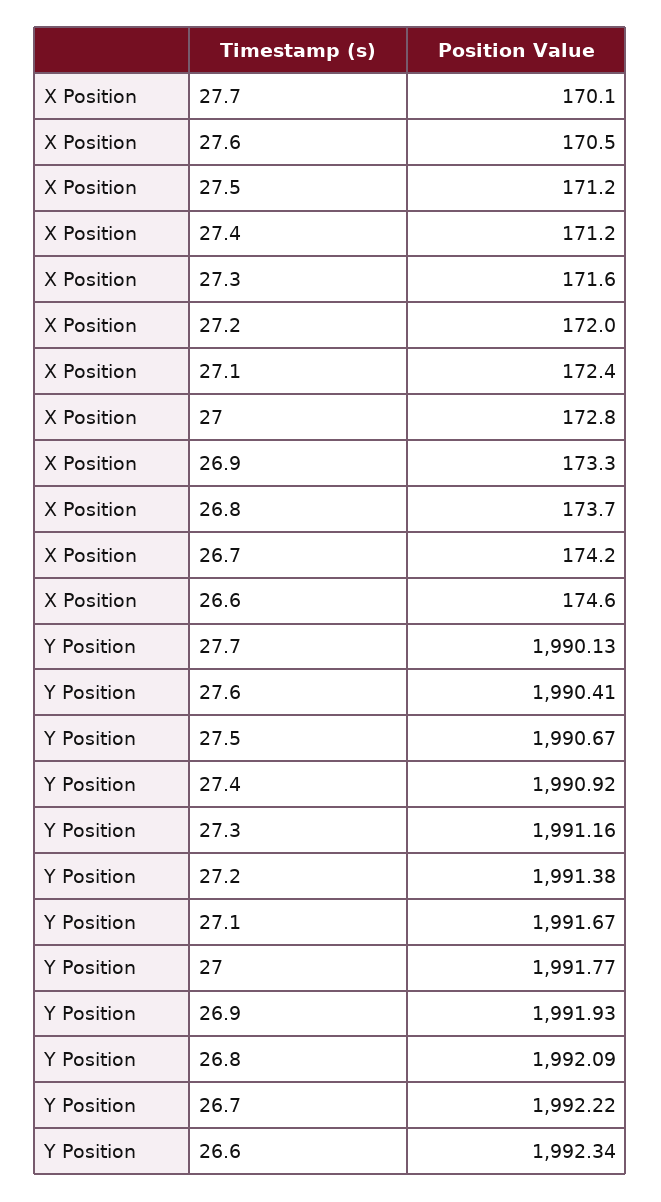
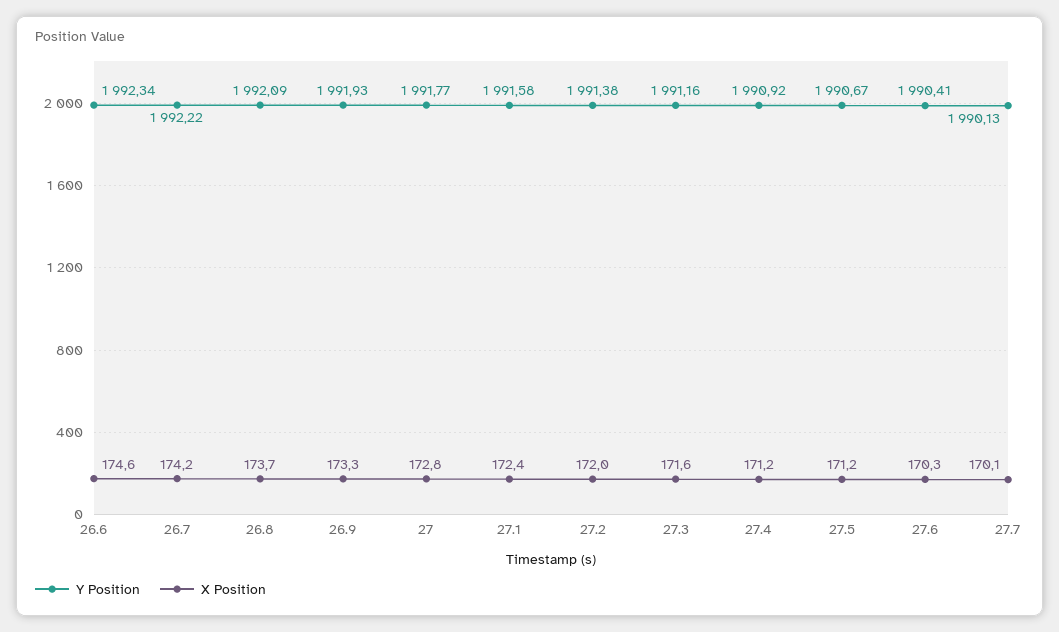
  {
    "X Position": {
      "27.7": 170.1,
-     "27.6": 170.5,
+     "27.6": 170.3,
      "27.5": 171.2,
      "27.4": 171.2,
      "27.3": 171.6,
      "27.2": 172,
      "27.1": 172.4,
      "27": 172.8,
      "26.9": 173.3,
      "26.8": 173.7,
      "26.7": 174.2,
      "26.6": 174.6
    },
    "Y Position": {
      "27.7": 1990.13,
      "27.6": 1990.41,
      "27.5": 1990.67,
      "27.4": 1990.92,
      "27.3": 1991.16,
      "27.2": 1991.38,
-     "27.1": 1991.67,
+     "27.1": 1991.58,
      "27": 1991.77,
      "26.9": 1991.93,
      "26.8": 1992.09,
      "26.7": 1992.22,
      "26.6": 1992.34
    }
  }

